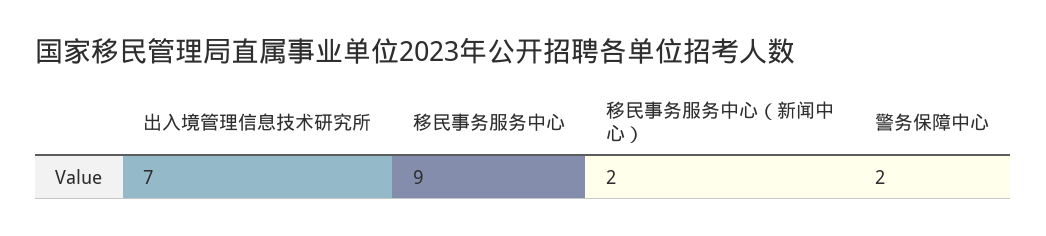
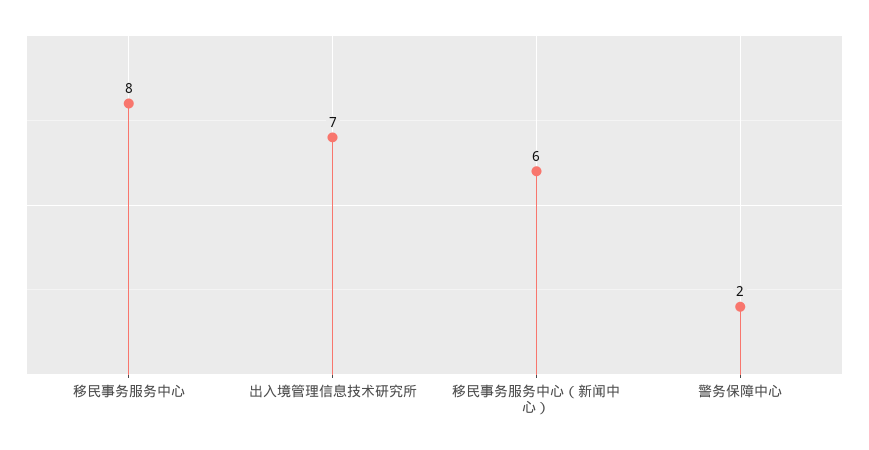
  {
    "出入境管理信息技术研究所": 7,
-   "移民事务服务中心": 9,
+   "移民事务服务中心": 8,
-   "移民事务服务中心（新闻中心）": 2,
+   "移民事务服务中心（新闻中心）": 6,
    "警务保障中心": 2
  }

